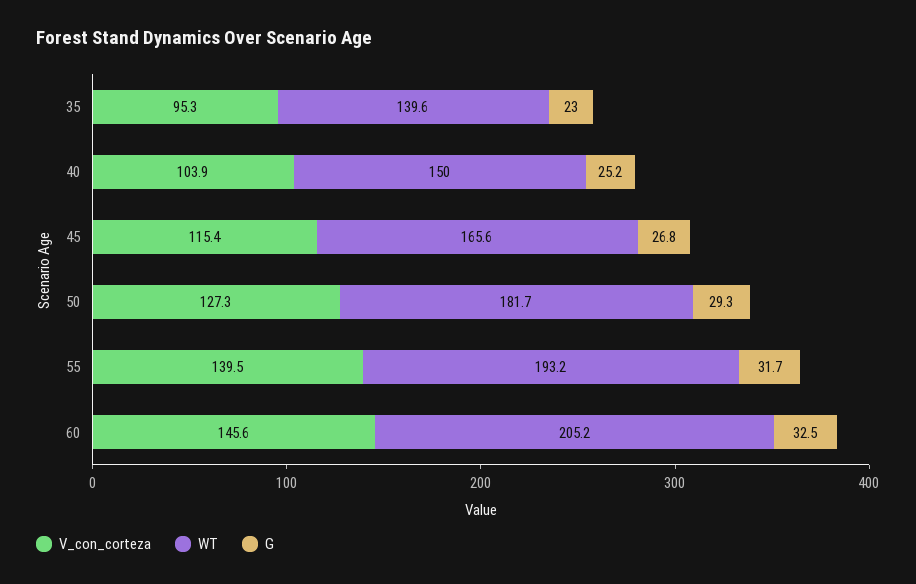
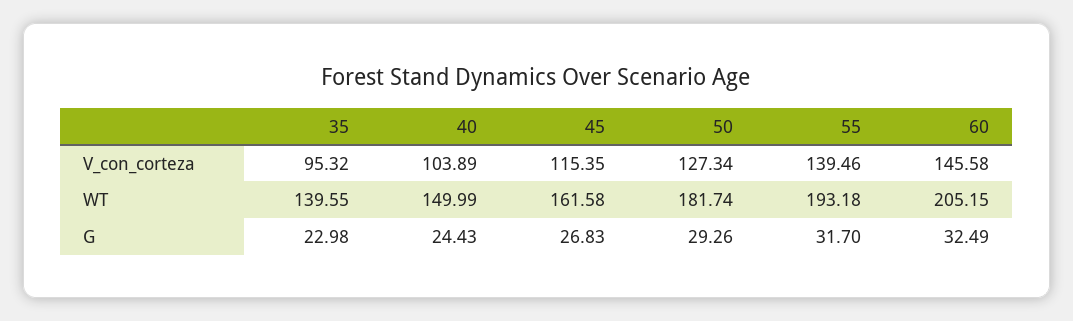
  {
    "V_con_corteza": {
      "35": 95.32,
      "40": 103.89,
      "45": 115.35,
      "50": 127.34,
      "55": 139.46,
      "60": 145.58
    },
    "WT": {
      "35": 139.55,
      "40": 149.99,
-     "45": 165.6,
+     "45": 161.58,
      "50": 181.74,
      "55": 193.18,
      "60": 205.15
    },
    "G": {
      "35": 22.98,
-     "40": 25.2,
+     "40": 24.43,
      "45": 26.83,
      "50": 29.26,
      "55": 31.7,
      "60": 32.49
    }
  }

